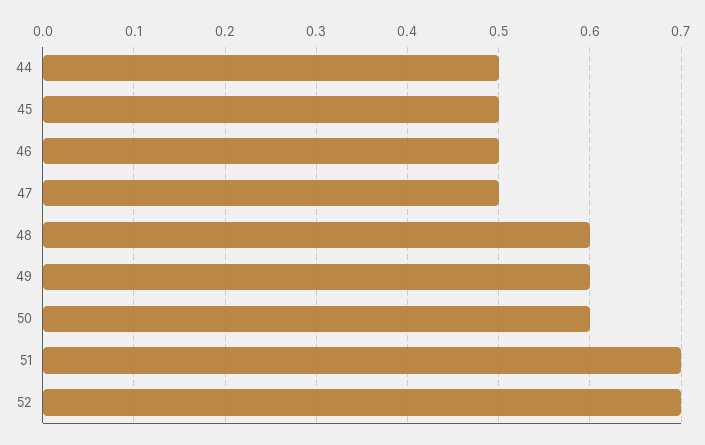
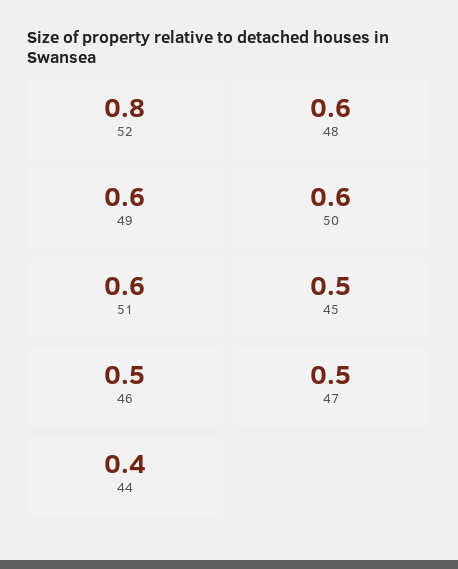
  {
-   "44": 0.5,
+   "44": 0.4,
    "45": 0.5,
    "46": 0.5,
    "47": 0.5,
    "48": 0.6,
    "49": 0.6,
    "50": 0.6,
-   "51": 0.7,
+   "51": 0.6,
-   "52": 0.7
+   "52": 0.8
  }

